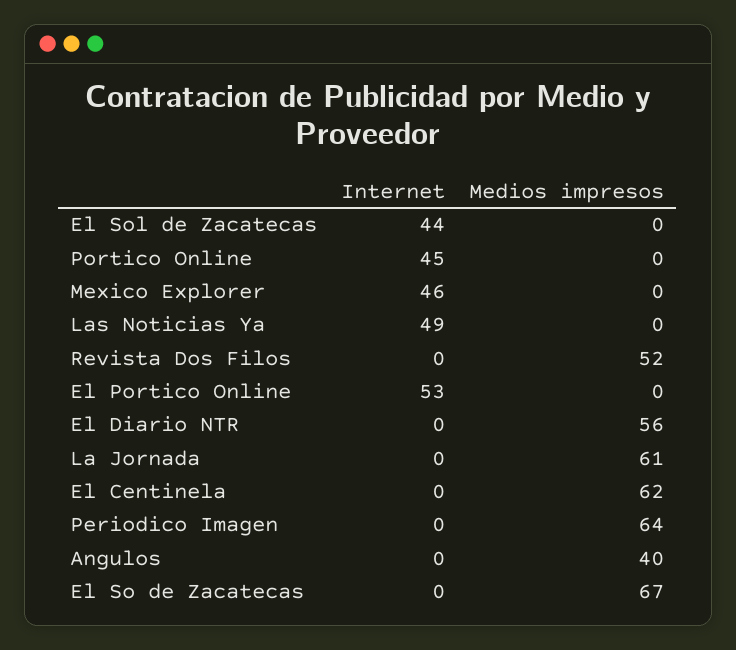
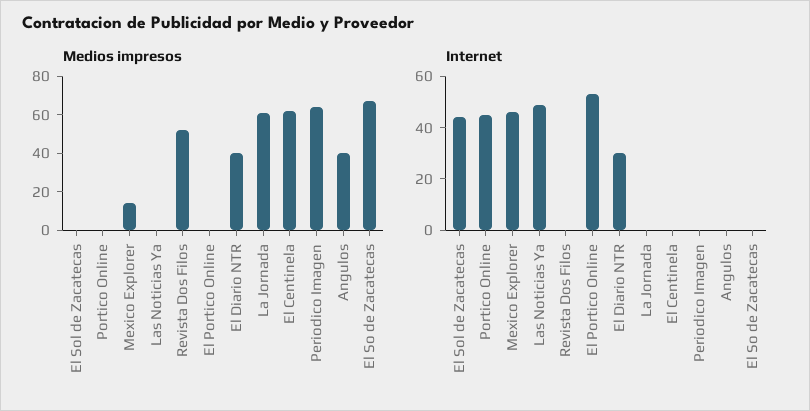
  {
    "Internet": {
      "El Sol de Zacatecas": 44,
      "Portico Online": 45,
      "Mexico Explorer": 46,
      "Las Noticias Ya": 49,
      "Revista Dos Filos": 0,
      "El Portico Online": 53,
-     "El Diario NTR": 0,
+     "El Diario NTR": 30,
      "La Jornada": 0,
      "El Centinela": 0,
      "Periodico Imagen": 0,
      "Angulos": 0,
      "El So de Zacatecas": 0
    },
    "Medios impresos": {
      "El Sol de Zacatecas": 0,
      "Portico Online": 0,
-     "Mexico Explorer": 0,
+     "Mexico Explorer": 15,
      "Las Noticias Ya": 0,
      "Revista Dos Filos": 52,
      "El Portico Online": 0,
-     "El Diario NTR": 56,
+     "El Diario NTR": 40,
      "La Jornada": 61,
      "El Centinela": 62,
      "Periodico Imagen": 64,
      "Angulos": 40,
      "El So de Zacatecas": 67
    }
  }

